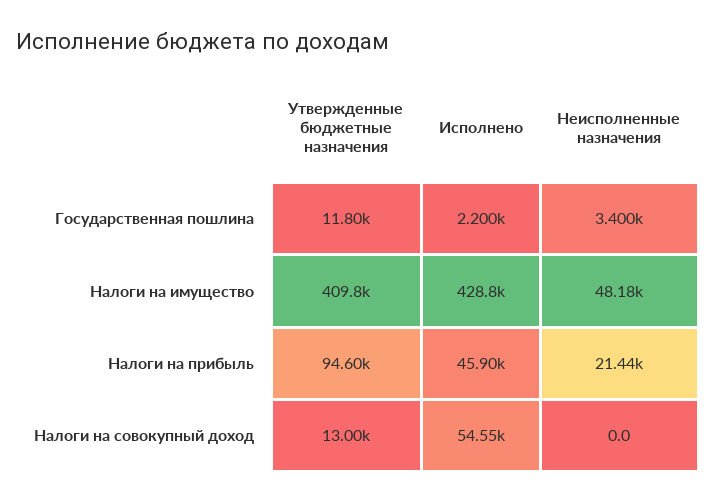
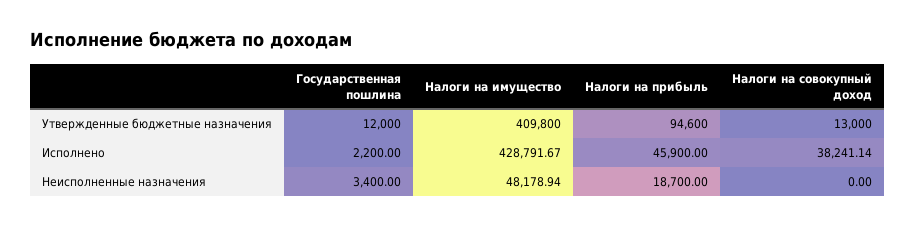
  {
    "Утвержденные бюджетные назначения": {
-     "Государственная пошлина": 11800,
+     "Государственная пошлина": 12000,
      "Налоги на имущество": 409800,
      "Налоги на прибыль": 94600,
      "Налоги на совокупный доход": 13000
    },
    "Исполнено": {
      "Государственная пошлина": 2200,
      "Налоги на имущество": 428791.67,
      "Налоги на прибыль": 45900,
-     "Налоги на совокупный доход": 54550
+     "Налоги на совокупный доход": 38241.14
    },
    "Неисполненные назначения": {
      "Государственная пошлина": 3400,
      "Налоги на имущество": 48178.94,
-     "Налоги на прибыль": 21440,
+     "Налоги на прибыль": 18700,
      "Налоги на совокупный доход": 0
    }
  }

